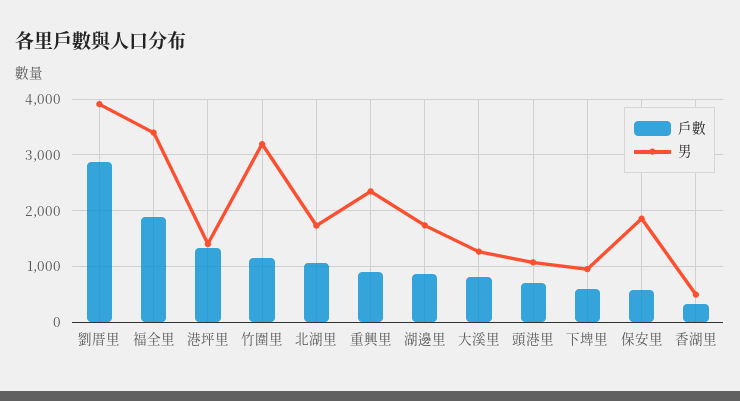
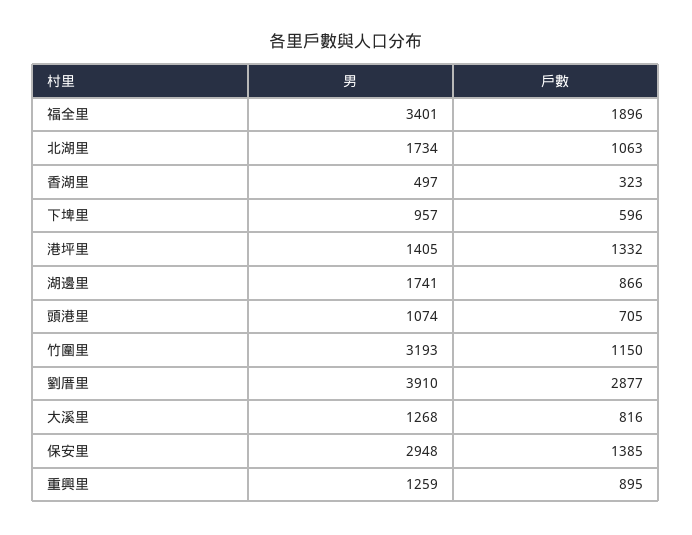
  {
    "戶數": {
      "劉厝里": 2877,
      "福全里": 1896,
      "港坪里": 1332,
      "竹圍里": 1150,
      "北湖里": 1063,
      "重興里": 895,
      "湖邊里": 866,
      "大溪里": 816,
      "頭港里": 705,
      "下埤里": 596,
-     "保安里": 600,
+     "保安里": 1385,
      "香湖里": 323
    },
    "男": {
      "劉厝里": 3910,
      "福全里": 3401,
      "港坪里": 1405,
      "竹圍里": 3193,
      "北湖里": 1734,
-     "重興里": 2400,
+     "重興里": 1259,
      "湖邊里": 1741,
      "大溪里": 1268,
      "頭港里": 1074,
      "下埤里": 957,
-     "保安里": 1800,
+     "保安里": 2948,
      "香湖里": 497
    }
  }

